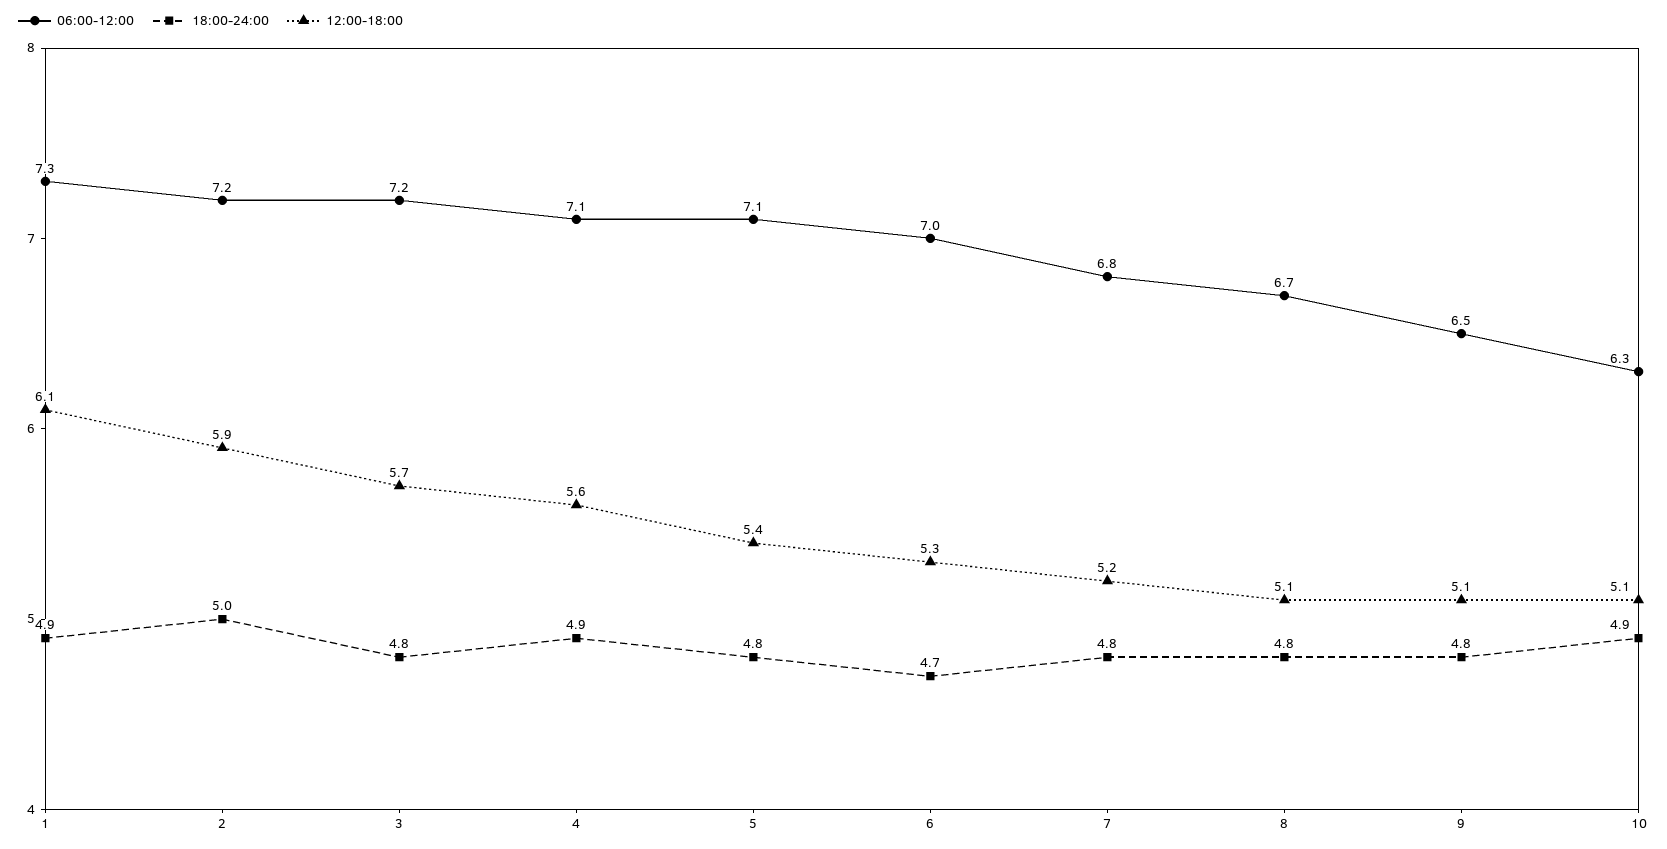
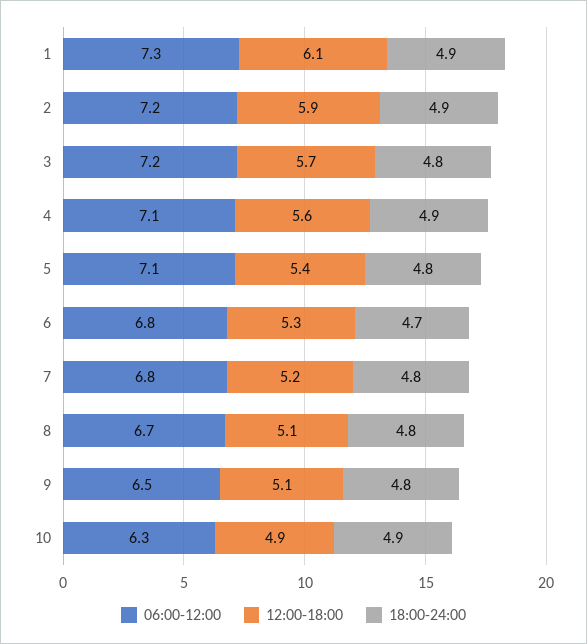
  {
    "06:00-12:00": {
      "1": 7.3,
      "2": 7.2,
      "3": 7.2,
      "4": 7.1,
      "5": 7.1,
-     "6": 7,
+     "6": 6.8,
      "7": 6.8,
      "8": 6.7,
      "9": 6.5,
      "10": 6.3
    },
    "18:00-24:00": {
      "1": 4.9,
-     "2": 5,
+     "2": 4.9,
      "3": 4.8,
      "4": 4.9,
      "5": 4.8,
      "6": 4.7,
      "7": 4.8,
      "8": 4.8,
      "9": 4.8,
      "10": 4.9
    },
    "12:00-18:00": {
      "1": 6.1,
      "2": 5.9,
      "3": 5.7,
      "4": 5.6,
      "5": 5.4,
      "6": 5.3,
      "7": 5.2,
      "8": 5.1,
      "9": 5.1,
-     "10": 5.1
+     "10": 4.9
    }
  }

